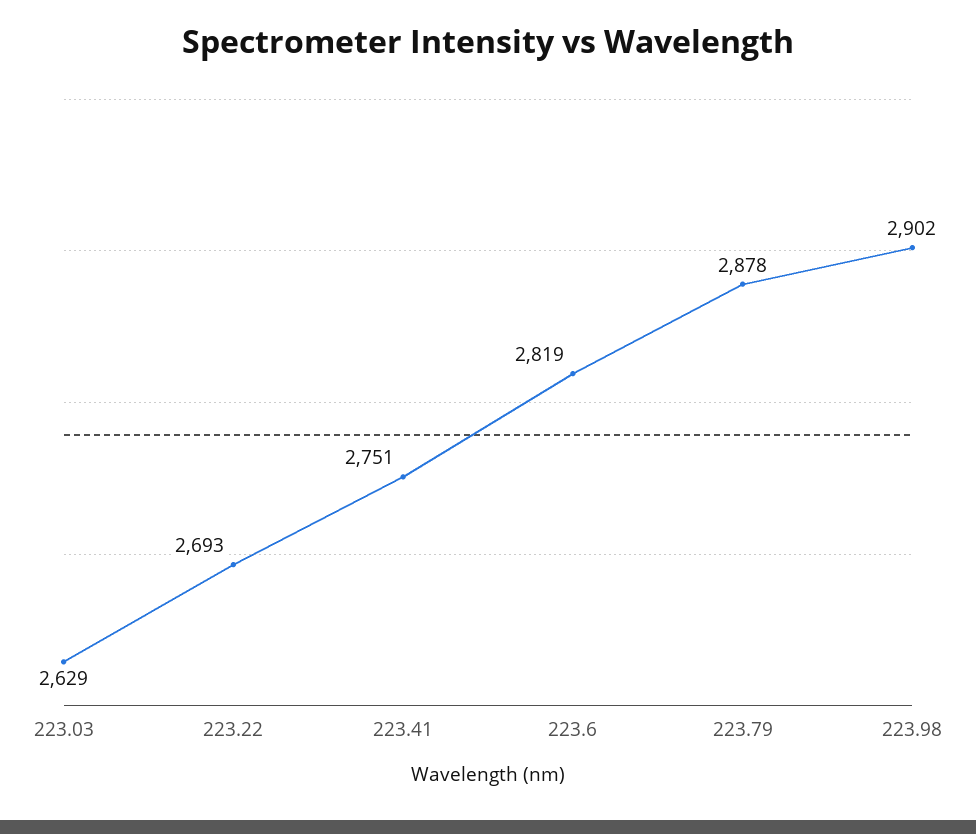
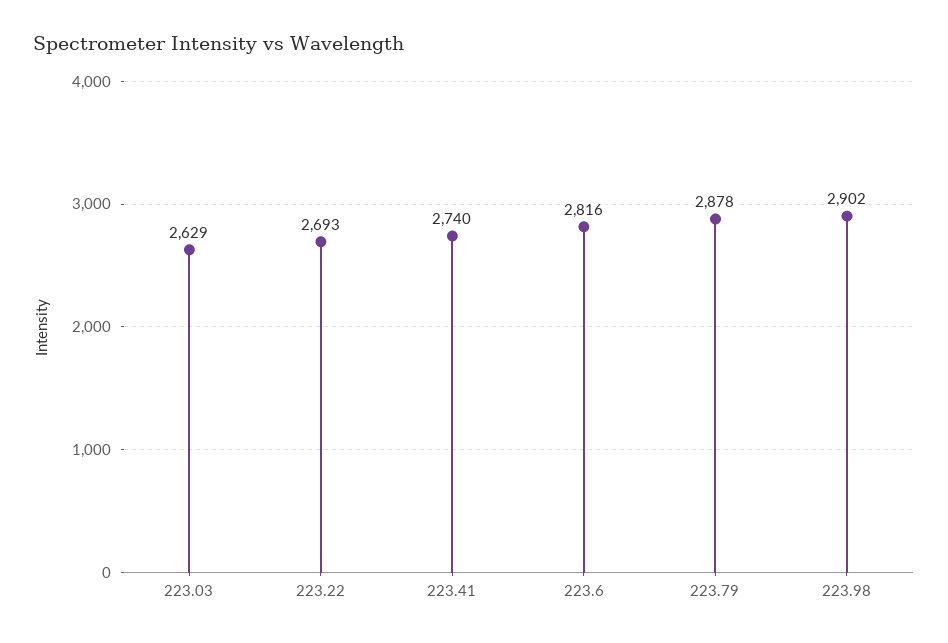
  {
    "223.03": 2629,
    "223.22": 2693,
-   "223.41": 2751,
+   "223.41": 2740,
-   "223.6": 2819,
+   "223.6": 2816,
    "223.79": 2878,
    "223.98": 2902
  }

